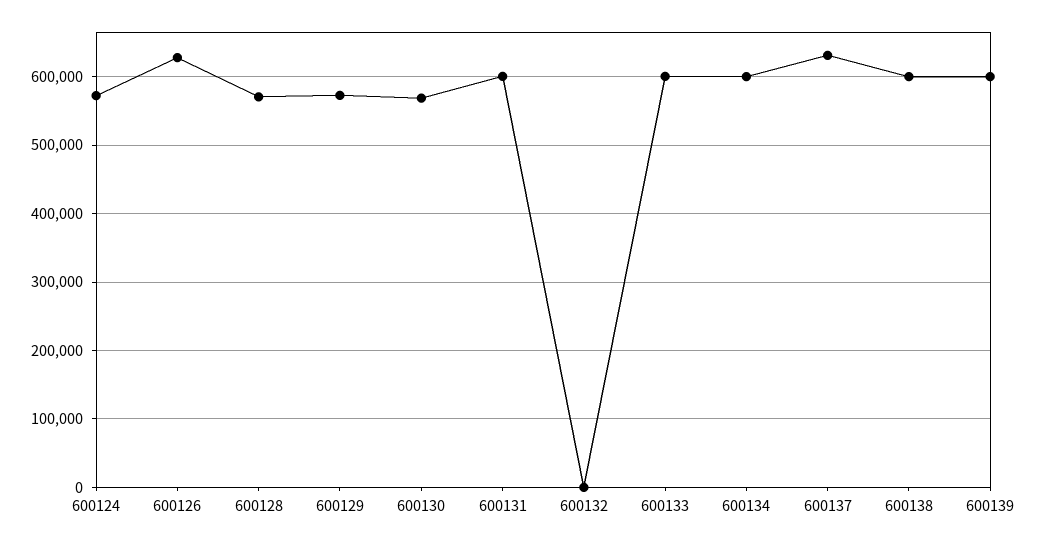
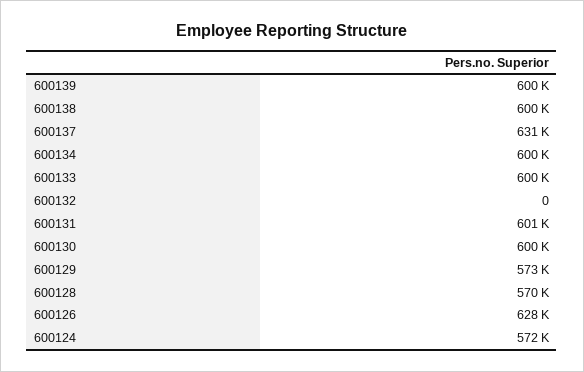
  {
    "600124": 572000,
    "600126": 628000,
    "600128": 570000,
    "600129": 573000,
-   "600130": 570000,
+   "600130": 600000,
    "600131": 601000,
    "600132": 0,
    "600133": 600000,
    "600134": 600000,
    "600137": 631000,
    "600138": 600000,
    "600139": 600000
  }

